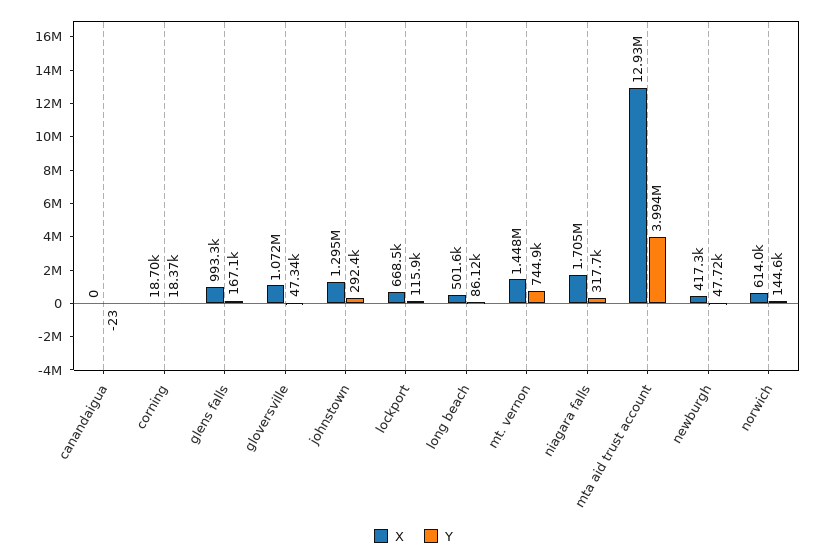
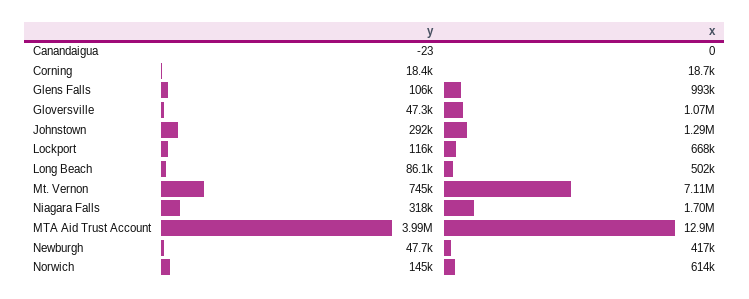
  {
    "X": {
      "canandaigua": 0,
      "corning": 18700,
      "glens falls": 993300,
      "gloversville": 1072000,
      "johnstown": 1295000,
      "lockport": 668500,
      "long beach": 501600,
-     "mt. vernon": 1448000,
+     "mt. vernon": 7110000,
      "niagara falls": 1705000,
      "mta aid trust account": 12930000,
      "newburgh": 417300,
      "norwich": 614000
    },
    "Y": {
      "canandaigua": -23,
      "corning": 18370,
-     "glens falls": 167100,
+     "glens falls": 106000,
      "gloversville": 47340,
      "johnstown": 292400,
      "lockport": 115900,
      "long beach": 86120,
      "mt. vernon": 744900,
      "niagara falls": 317700,
      "mta aid trust account": 3994000,
      "newburgh": 47720,
      "norwich": 144600
    }
  }

